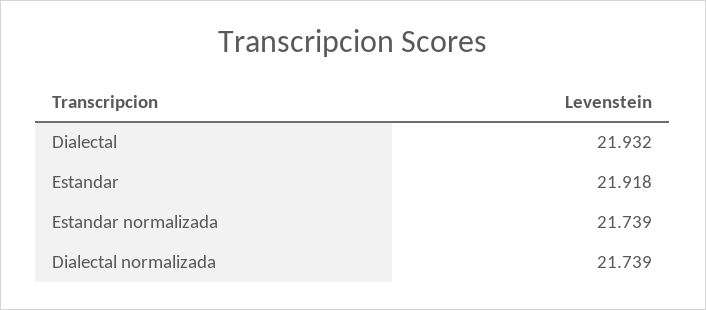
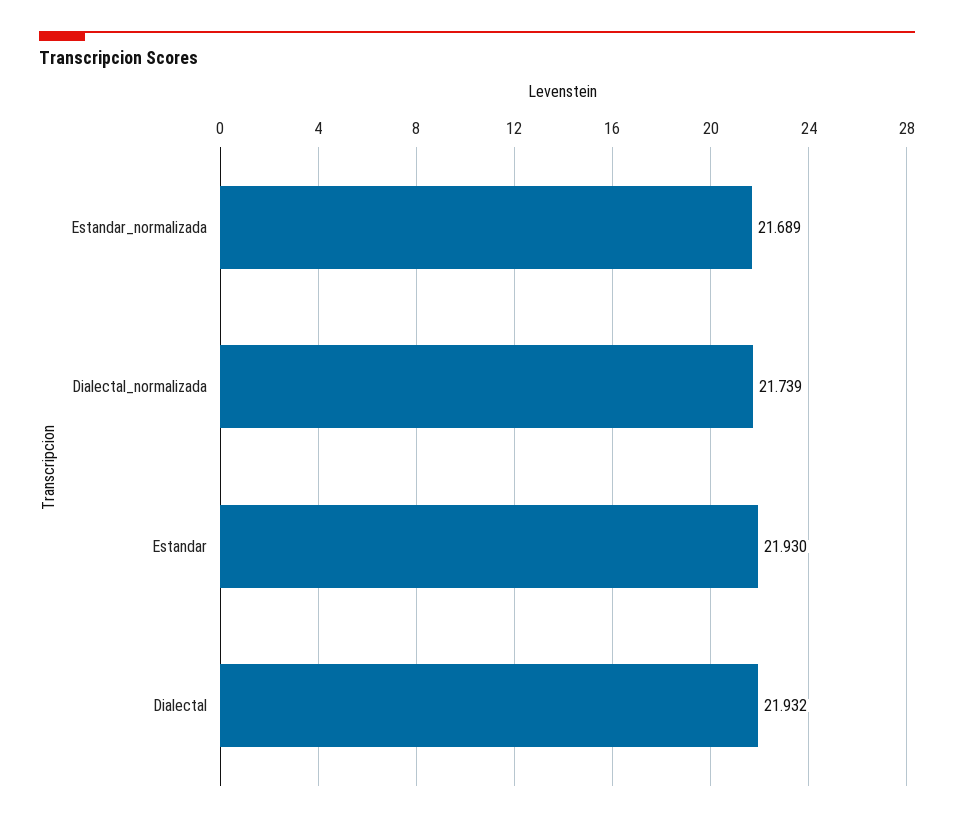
  {
    "Dialectal": 21.932,
-   "Estandar": 21.918,
+   "Estandar": 21.93,
-   "Estandar normalizada": 21.739,
+   "Estandar normalizada": 21.689,
    "Dialectal normalizada": 21.739
  }

